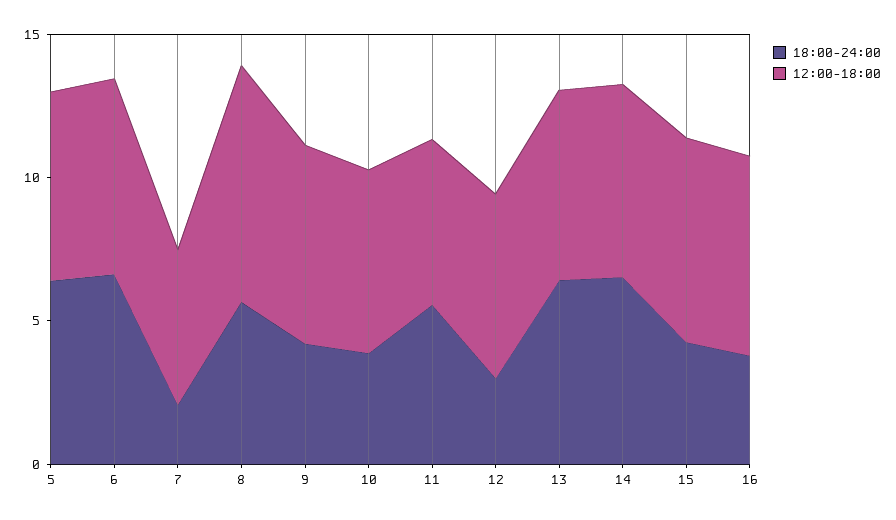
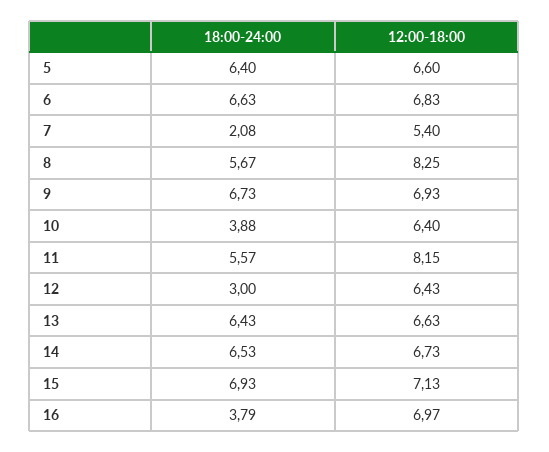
  {
    "18:00-24:00": {
      "5": 6.4,
      "6": 6.63,
      "7": 2.08,
      "8": 5.67,
-     "9": 4,
+     "9": 6.73,
      "10": 3.88,
      "11": 5.57,
      "12": 3,
      "13": 6.43,
      "14": 6.53,
-     "15": 4,
+     "15": 6.93,
      "16": 3.79
    },
    "12:00-18:00": {
      "5": 6.6,
      "6": 6.83,
      "7": 5.4,
      "8": 8.25,
      "9": 6.93,
      "10": 6.4,
-     "11": 6,
+     "11": 8.15,
      "12": 6.43,
      "13": 6.63,
      "14": 6.73,
      "15": 7.13,
      "16": 6.97
    }
  }

